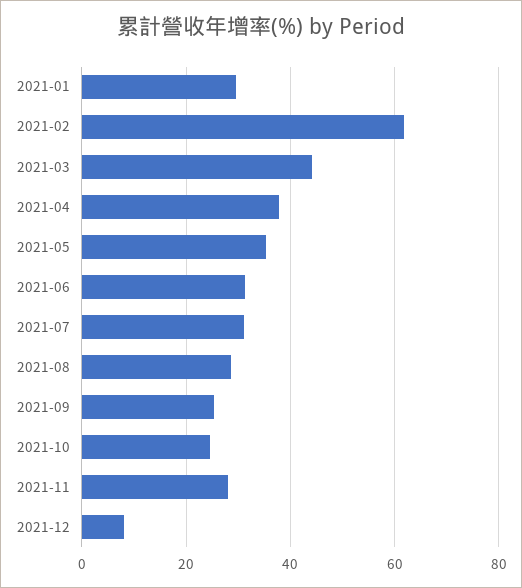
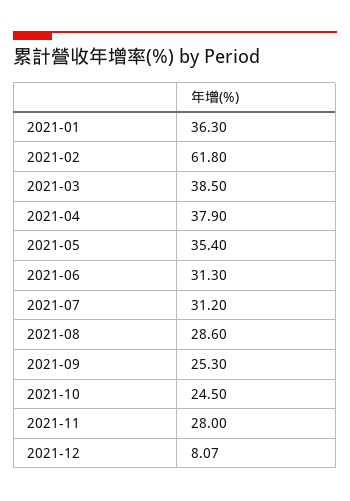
  {
-   "2021-01": 30,
+   "2021-01": 36.3,
    "2021-02": 61.8,
-   "2021-03": 44,
+   "2021-03": 38.5,
    "2021-04": 37.9,
    "2021-05": 35.4,
    "2021-06": 31.3,
    "2021-07": 31.2,
    "2021-08": 28.6,
    "2021-09": 25.3,
    "2021-10": 24.5,
    "2021-11": 28,
    "2021-12": 8.07
  }

